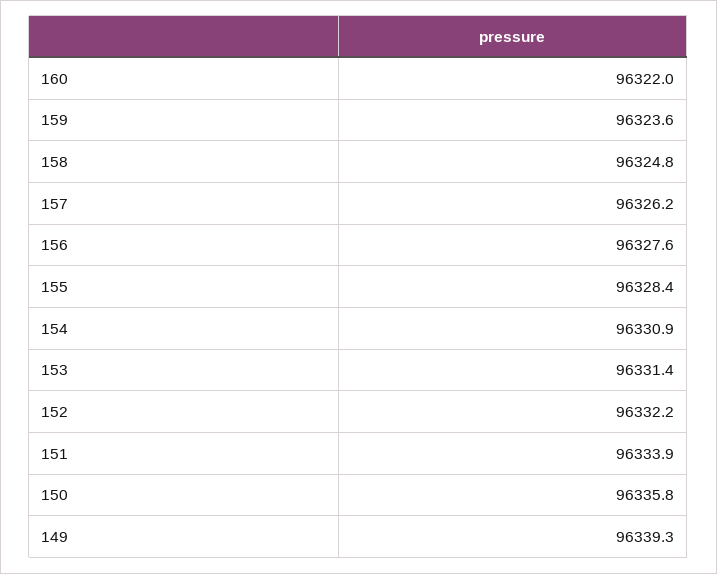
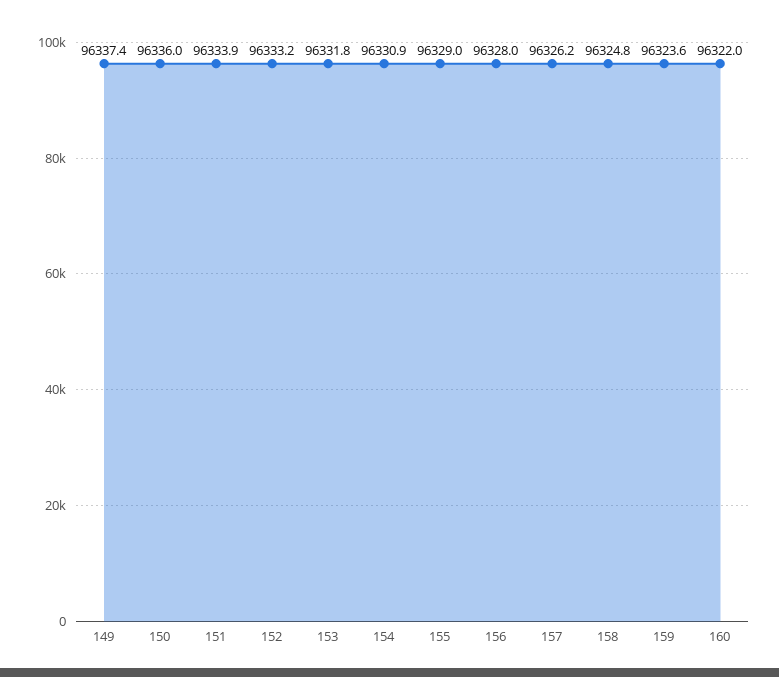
  {
    "160": 96322,
    "159": 96323.6,
    "158": 96324.8,
    "157": 96326.2,
-   "156": 96327.6,
+   "156": 96328,
-   "155": 96328.4,
+   "155": 96329,
    "154": 96330.9,
-   "153": 96331.4,
+   "153": 96331.8,
-   "152": 96332.2,
+   "152": 96333.2,
    "151": 96333.9,
-   "150": 96335.8,
+   "150": 96336,
-   "149": 96339.3
+   "149": 96337.4
  }

